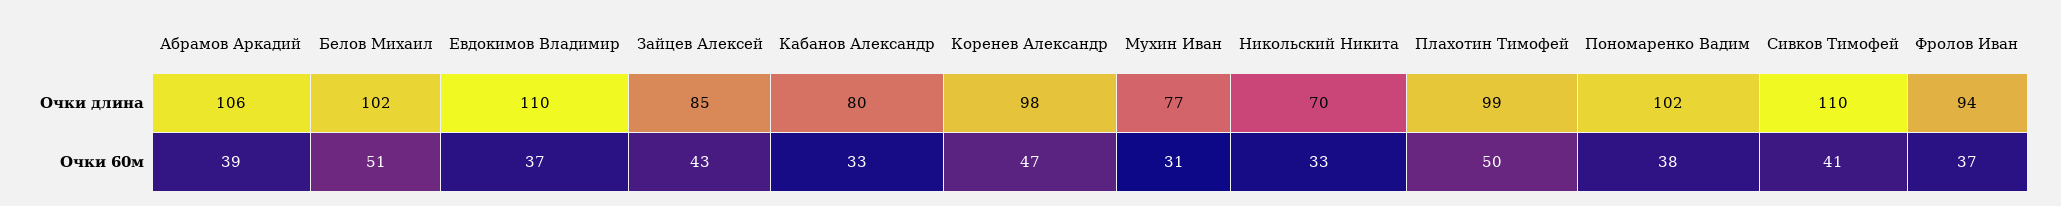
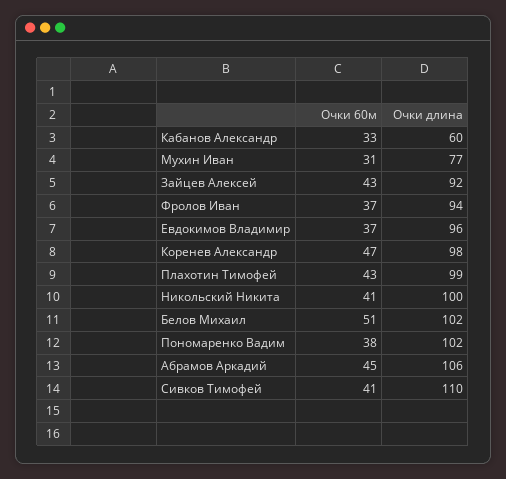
  {
    "Абрамов Аркадий": {
      "Очки длина": 106,
-     "Очки 60м": 39
+     "Очки 60м": 45
    },
    "Белов Михаил": {
      "Очки длина": 102,
      "Очки 60м": 51
    },
    "Евдокимов Владимир": {
-     "Очки длина": 110,
+     "Очки длина": 96,
      "Очки 60м": 37
    },
    "Зайцев Алексей": {
-     "Очки длина": 85,
+     "Очки длина": 92,
      "Очки 60м": 43
    },
    "Кабанов Александр": {
-     "Очки длина": 80,
+     "Очки длина": 60,
      "Очки 60м": 33
    },
    "Коренев Александр": {
      "Очки длина": 98,
      "Очки 60м": 47
    },
    "Мухин Иван": {
      "Очки длина": 77,
      "Очки 60м": 31
    },
    "Никольский Никита": {
-     "Очки длина": 70,
+     "Очки длина": 100,
-     "Очки 60м": 33
+     "Очки 60м": 41
    },
    "Плахотин Тимофей": {
      "Очки длина": 99,
-     "Очки 60м": 50
+     "Очки 60м": 43
    },
    "Пономаренко Вадим": {
      "Очки длина": 102,
      "Очки 60м": 38
    },
    "Сивков Тимофей": {
      "Очки длина": 110,
      "Очки 60м": 41
    },
    "Фролов Иван": {
      "Очки длина": 94,
      "Очки 60м": 37
    }
  }

